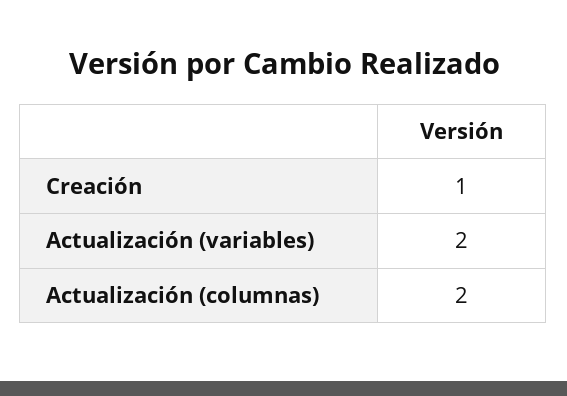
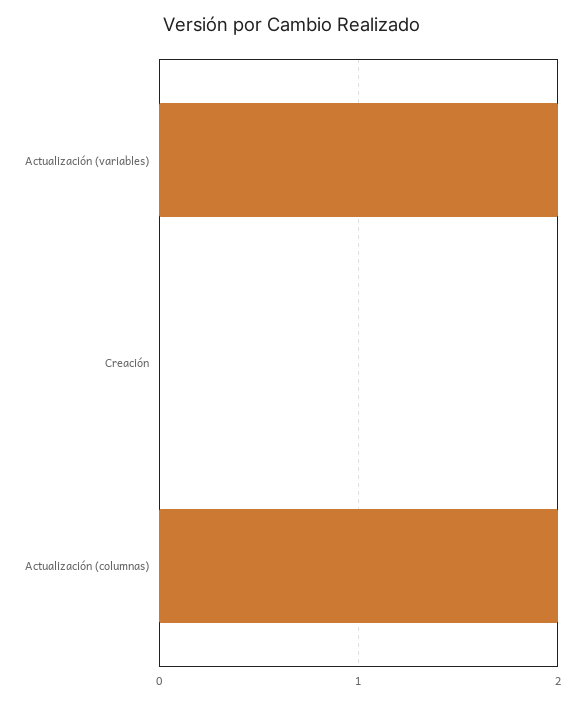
  {
-   "Creación": 1,
+   "Creación": 0,
    "Actualización (variables)": 2,
    "Actualización (columnas)": 2
  }

